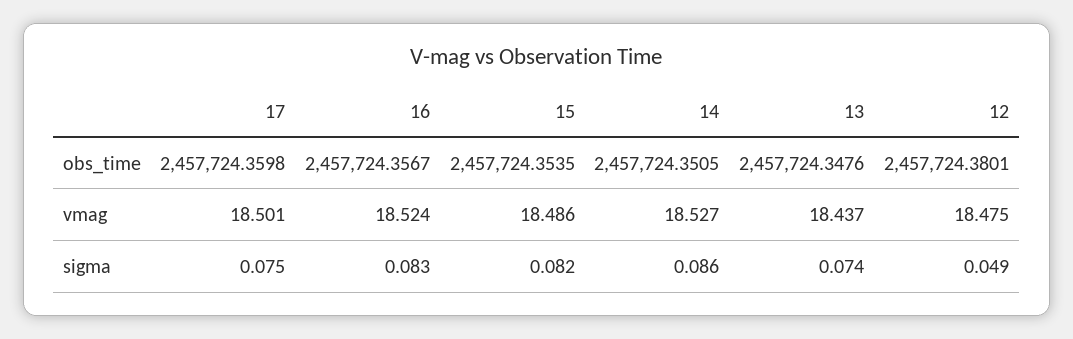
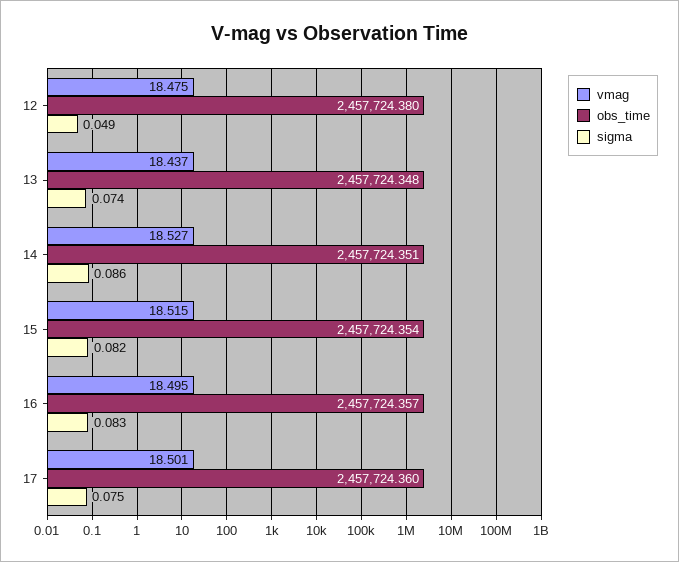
  {
    "obs_time": {
      "17": 2457724.3598,
      "16": 2457724.3567,
      "15": 2457724.3535,
      "14": 2457724.3505,
      "13": 2457724.3476,
      "12": 2457724.3801
    },
    "vmag": {
      "17": 18.501,
-     "16": 18.524,
+     "16": 18.495,
-     "15": 18.486,
+     "15": 18.515,
      "14": 18.527,
      "13": 18.437,
      "12": 18.475
    },
    "sigma": {
      "17": 0.075,
      "16": 0.083,
      "15": 0.082,
      "14": 0.086,
      "13": 0.074,
      "12": 0.049
    }
  }

